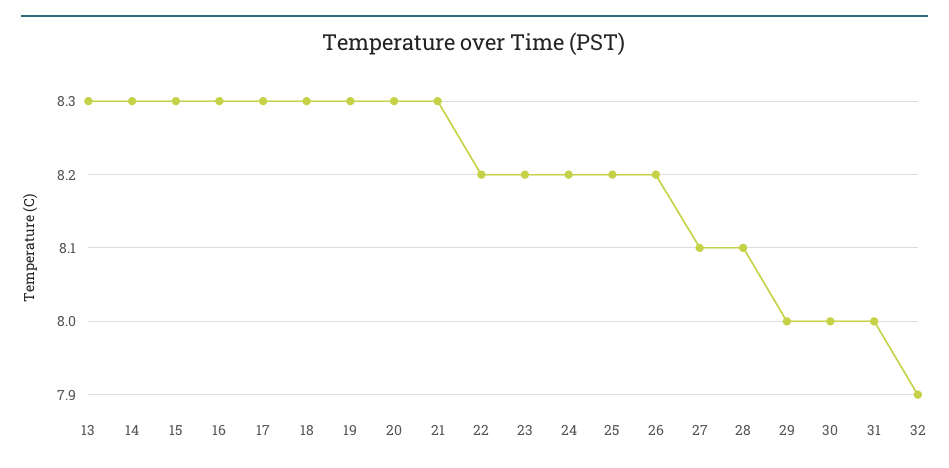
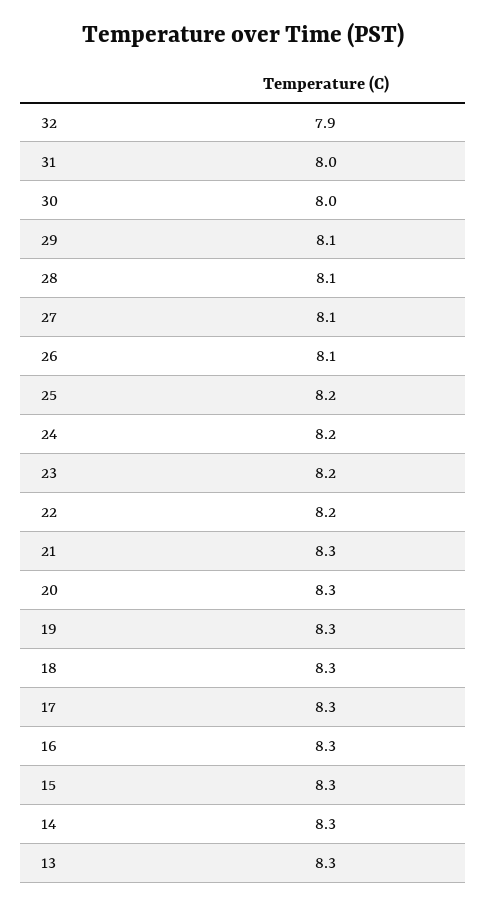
  {
    "13": 8.3,
    "14": 8.3,
    "15": 8.3,
    "16": 8.3,
    "17": 8.3,
    "18": 8.3,
    "19": 8.3,
    "20": 8.3,
    "21": 8.3,
    "22": 8.2,
    "23": 8.2,
    "24": 8.2,
    "25": 8.2,
-   "26": 8.2,
+   "26": 8.1,
    "27": 8.1,
    "28": 8.1,
-   "29": 8,
+   "29": 8.1,
    "30": 8,
    "31": 8,
    "32": 7.9
  }

